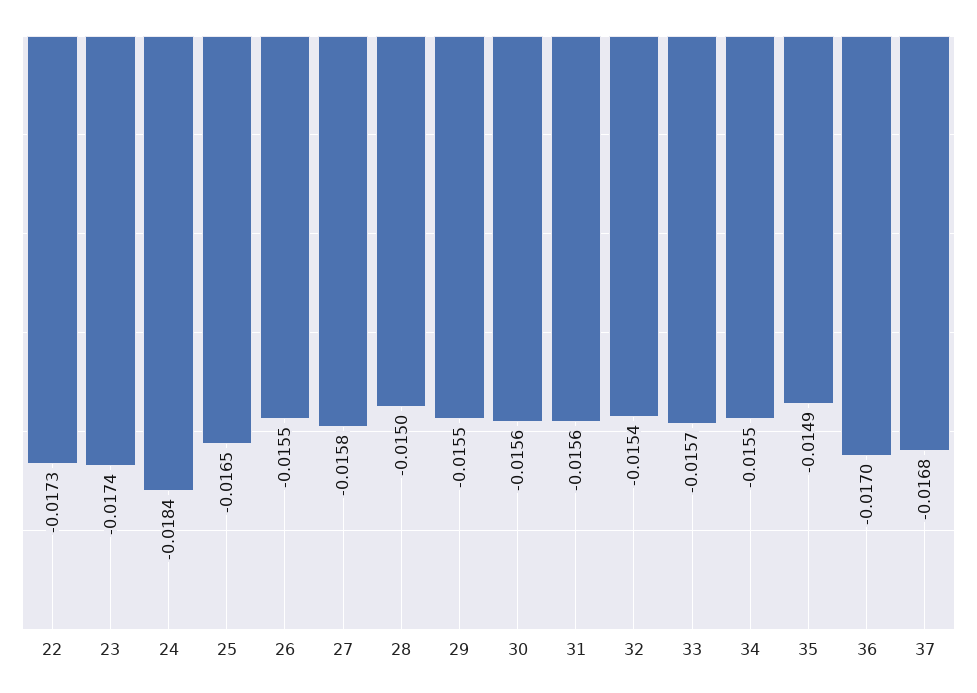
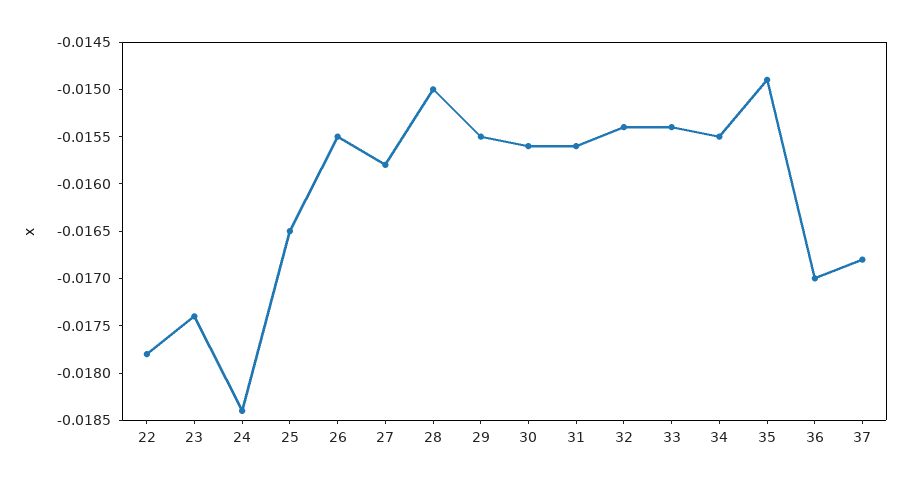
  {
-   "22": -0.0173,
+   "22": -0.0178,
    "23": -0.0174,
    "24": -0.0184,
    "25": -0.0165,
    "26": -0.0155,
    "27": -0.0158,
    "28": -0.015,
    "29": -0.0155,
    "30": -0.0156,
    "31": -0.0156,
    "32": -0.0154,
-   "33": -0.0157,
+   "33": -0.0154,
    "34": -0.0155,
    "35": -0.0149,
    "36": -0.017,
    "37": -0.0168
  }

